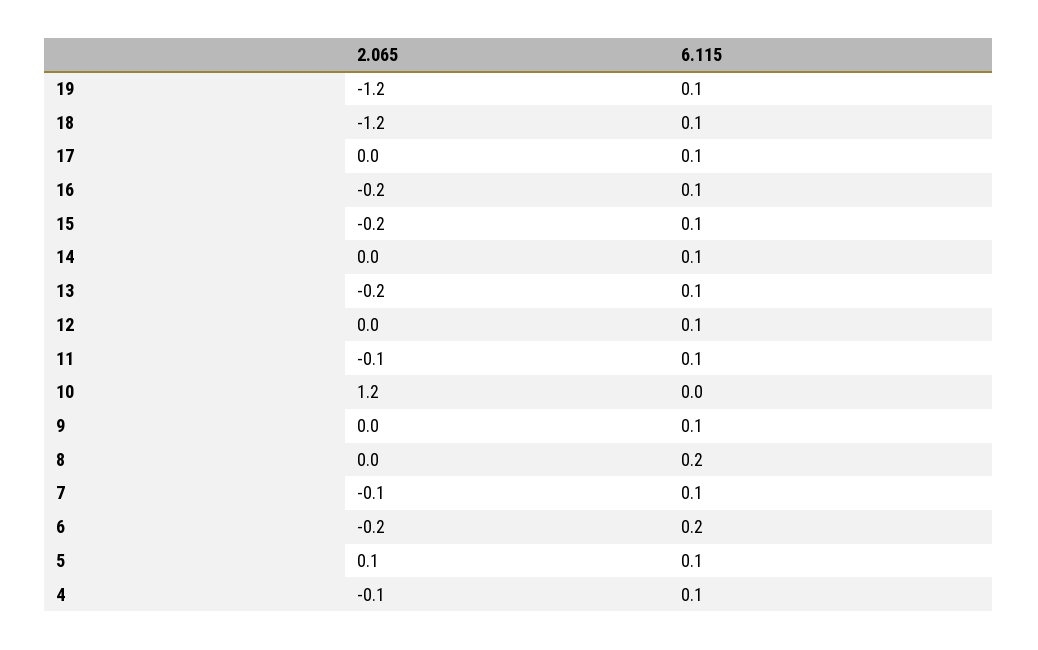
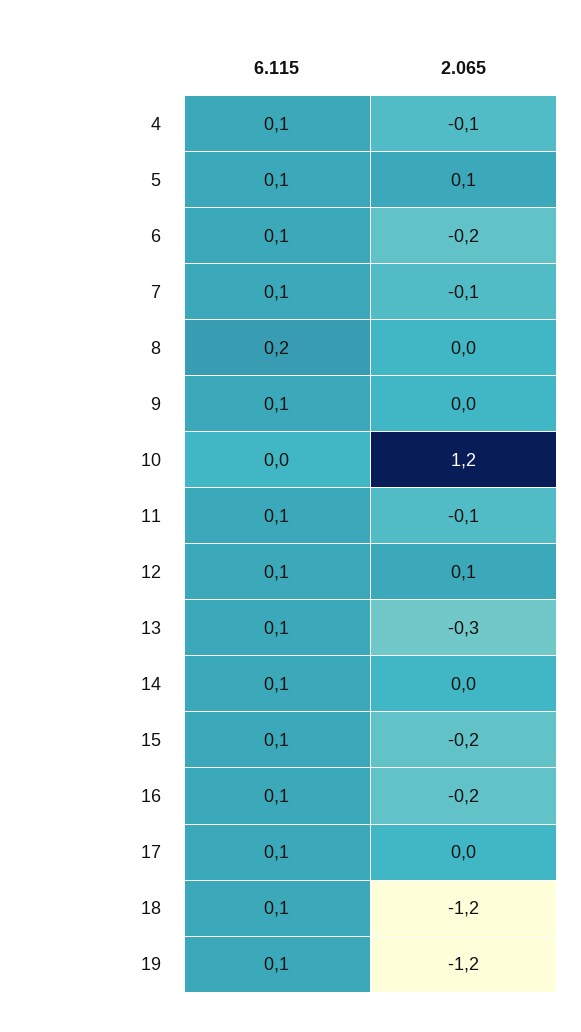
  {
    "2.065": {
      "19": -1.2,
      "18": -1.2,
      "17": 0,
      "16": -0.2,
      "15": -0.2,
      "14": 0,
-     "13": -0.2,
+     "13": -0.3,
-     "12": 0,
+     "12": 0.1,
      "11": -0.1,
      "10": 1.2,
      "9": 0,
      "8": 0,
      "7": -0.1,
      "6": -0.2,
      "5": 0.1,
      "4": -0.1
    },
    "6.115": {
      "19": 0.1,
      "18": 0.1,
      "17": 0.1,
      "16": 0.1,
      "15": 0.1,
      "14": 0.1,
      "13": 0.1,
      "12": 0.1,
      "11": 0.1,
      "10": 0,
      "9": 0.1,
      "8": 0.2,
      "7": 0.1,
-     "6": 0.2,
+     "6": 0.1,
      "5": 0.1,
      "4": 0.1
    }
  }

